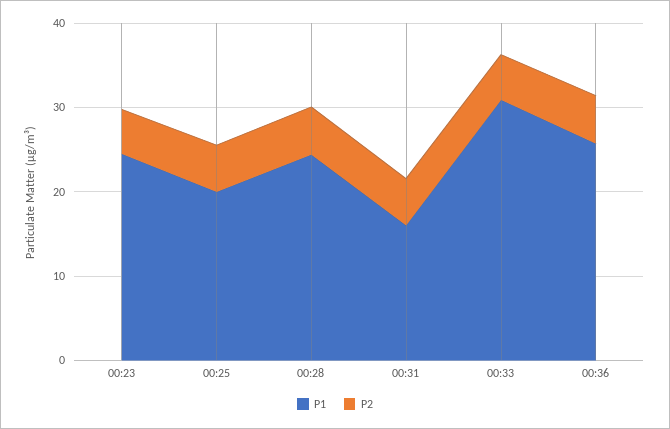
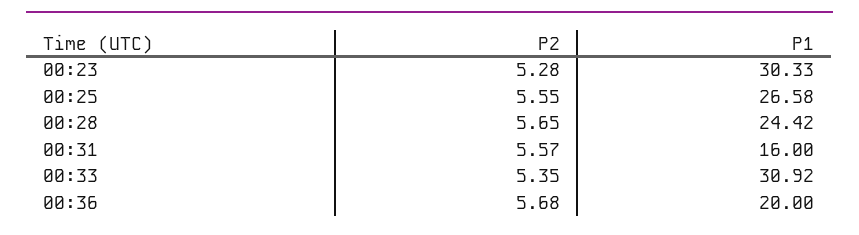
  {
    "P1": {
-     "00:23": 24,
+     "00:23": 30.33,
-     "00:25": 20,
+     "00:25": 26.58,
      "00:28": 24.42,
      "00:31": 16,
      "00:33": 30.92,
-     "00:36": 26
+     "00:36": 20
    },
    "P2": {
      "00:23": 5.28,
      "00:25": 5.55,
      "00:28": 5.65,
      "00:31": 5.57,
      "00:33": 5.35,
      "00:36": 5.68
    }
  }

